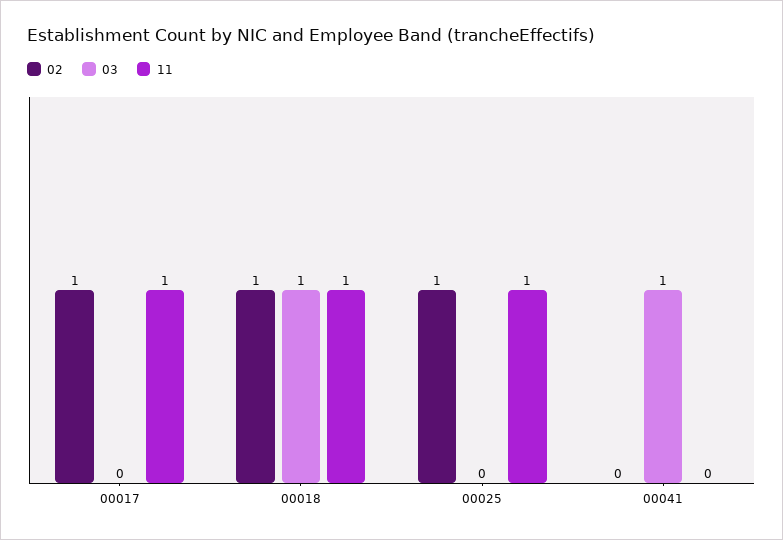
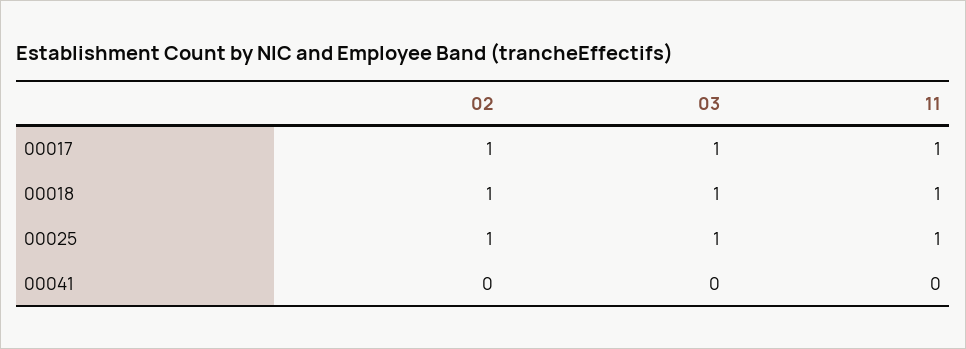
  {
    "02": {
      "00017": 1,
      "00018": 1,
      "00025": 1,
      "00041": 0
    },
    "03": {
-     "00017": 0,
+     "00017": 1,
      "00018": 1,
-     "00025": 0,
+     "00025": 1,
-     "00041": 1
+     "00041": 0
    },
    "11": {
      "00017": 1,
      "00018": 1,
      "00025": 1,
      "00041": 0
    }
  }

